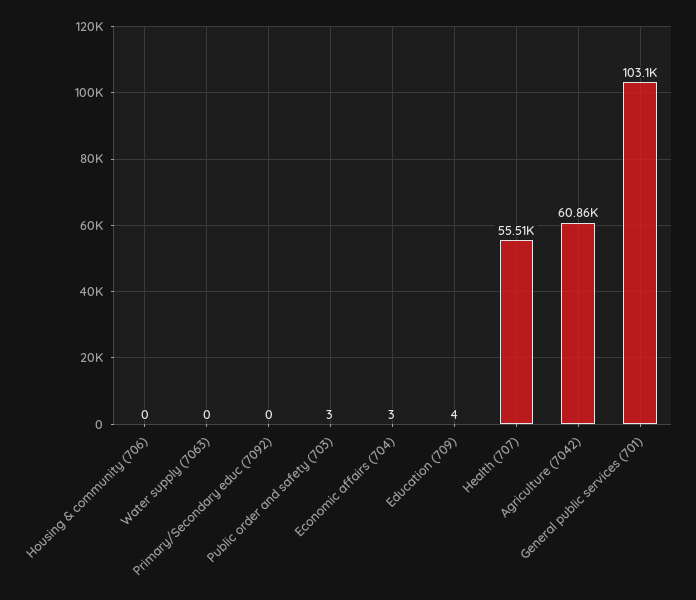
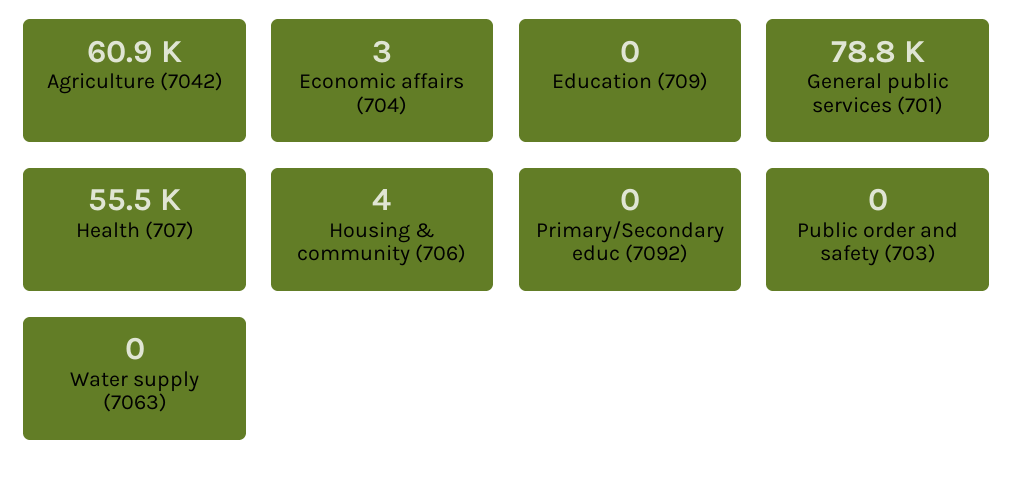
  {
-   "Housing & community (706)": 0,
+   "Housing & community (706)": 4,
    "Water supply (7063)": 0,
    "Primary/Secondary educ (7092)": 0,
-   "Public order and safety (703)": 3,
+   "Public order and safety (703)": 0,
    "Economic affairs (704)": 3,
-   "Education (709)": 4,
+   "Education (709)": 0,
    "Health (707)": 55510,
    "Agriculture (7042)": 60860,
-   "General public services (701)": 103100
+   "General public services (701)": 78800
  }

